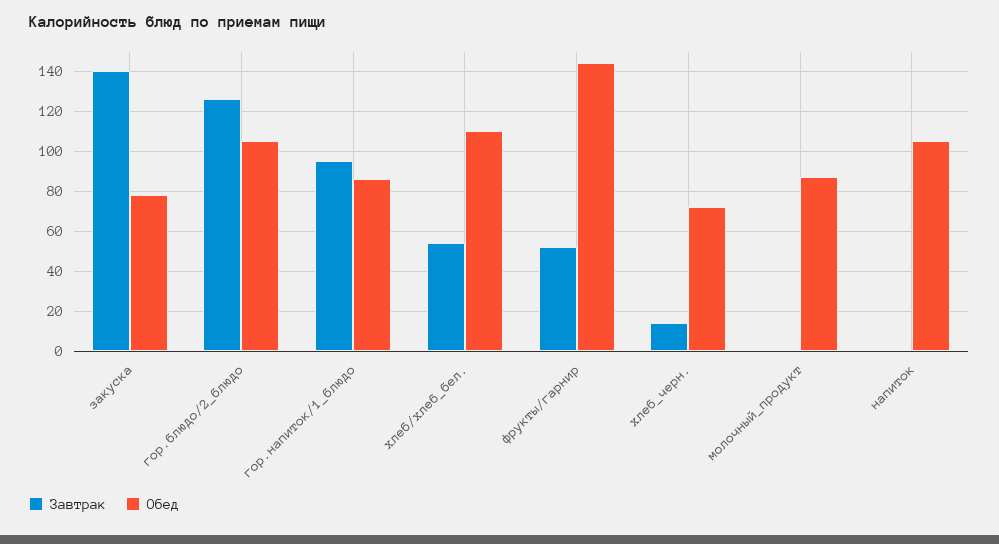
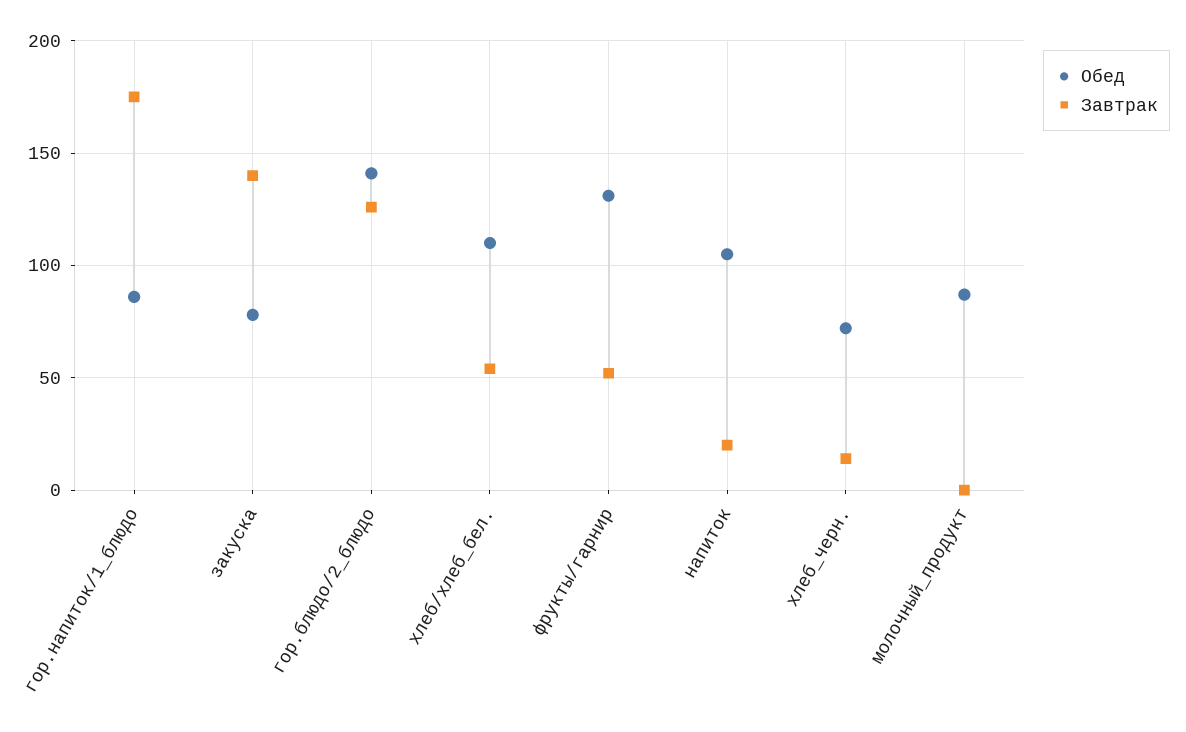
  {
    "Завтрак": {
      "закуска": 140,
      "гор.блюдо/2_блюдо": 125,
-     "гор.напиток/1_блюдо": 95,
+     "гор.напиток/1_блюдо": 175,
      "хлеб/хлеб_бел.": 55,
      "фрукты/гарнир": 50,
      "хлеб_черн.": 15,
      "молочный_продукт": 0,
-     "напиток": 0
+     "напиток": 20
    },
    "Обед": {
      "закуска": 80,
-     "гор.блюдо/2_блюдо": 105,
+     "гор.блюдо/2_блюдо": 140,
      "гор.напиток/1_блюдо": 85,
      "хлеб/хлеб_бел.": 110,
-     "фрукты/гарнир": 145,
+     "фрукты/гарнир": 130,
      "хлеб_черн.": 70,
      "молочный_продукт": 85,
      "напиток": 105
    }
  }

